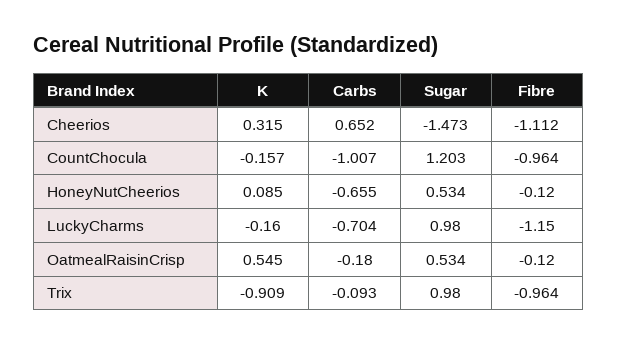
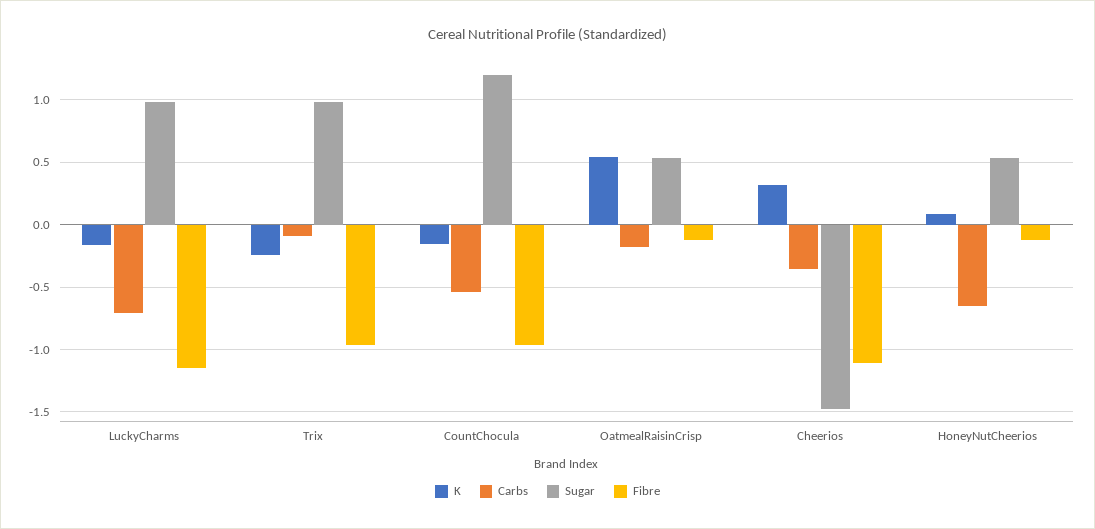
  {
    "K": {
      "Cheerios": 0.315,
      "CountChocula": -0.157,
      "HoneyNutCheerios": 0.085,
      "LuckyCharms": -0.16,
      "OatmealRaisinCrisp": 0.545,
-     "Trix": -0.909
+     "Trix": -0.25
    },
    "Carbs": {
-     "Cheerios": 0.652,
+     "Cheerios": -0.35,
-     "CountChocula": -1.007,
+     "CountChocula": -0.55,
      "HoneyNutCheerios": -0.655,
      "LuckyCharms": -0.704,
      "OatmealRaisinCrisp": -0.18,
      "Trix": -0.093
    },
    "Sugar": {
      "Cheerios": -1.473,
      "CountChocula": 1.203,
      "HoneyNutCheerios": 0.534,
      "LuckyCharms": 0.98,
      "OatmealRaisinCrisp": 0.534,
      "Trix": 0.98
    },
    "Fibre": {
      "Cheerios": -1.112,
      "CountChocula": -0.964,
      "HoneyNutCheerios": -0.12,
      "LuckyCharms": -1.15,
      "OatmealRaisinCrisp": -0.12,
      "Trix": -0.964
    }
  }

